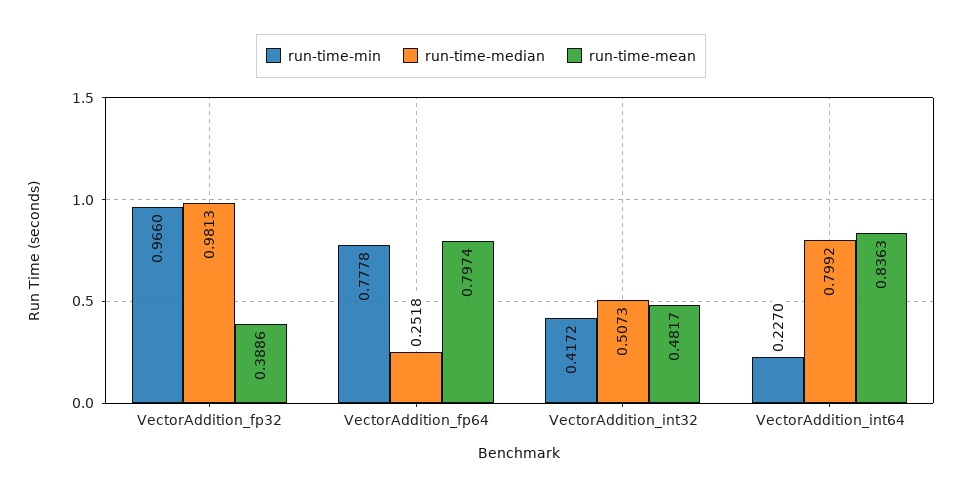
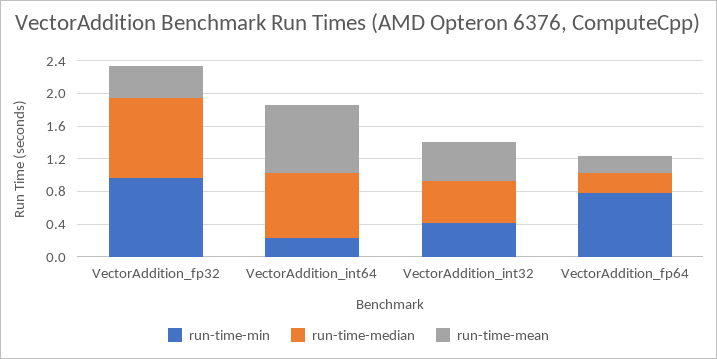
  {
    "run-time-min": {
      "VectorAddition_fp32": 0.966,
      "VectorAddition_fp64": 0.7778,
      "VectorAddition_int32": 0.4172,
      "VectorAddition_int64": 0.227
    },
    "run-time-median": {
      "VectorAddition_fp32": 0.9813,
      "VectorAddition_fp64": 0.2518,
      "VectorAddition_int32": 0.5073,
      "VectorAddition_int64": 0.7992
    },
    "run-time-mean": {
      "VectorAddition_fp32": 0.3886,
-     "VectorAddition_fp64": 0.7974,
+     "VectorAddition_fp64": 0.2,
      "VectorAddition_int32": 0.4817,
      "VectorAddition_int64": 0.8363
    }
  }

